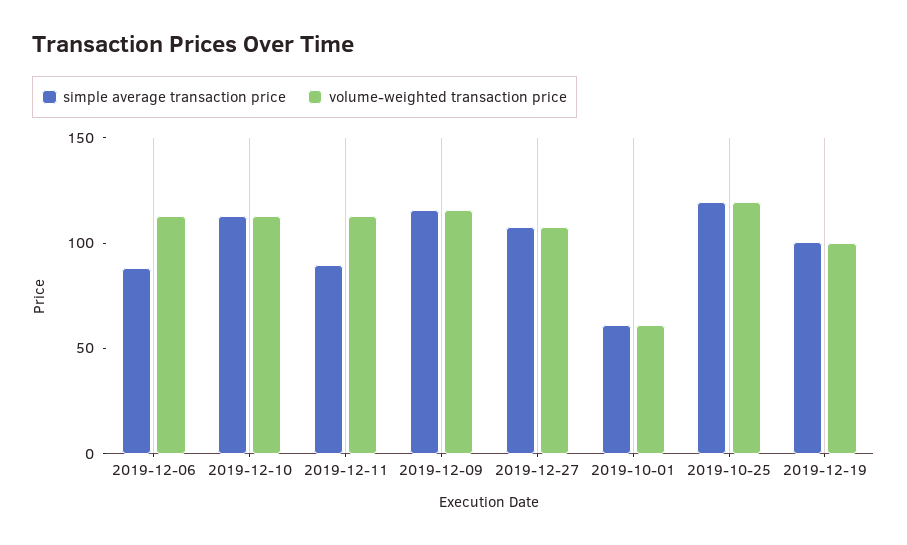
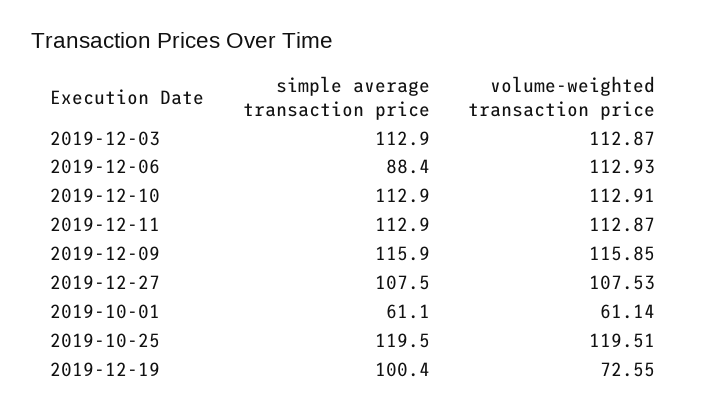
  {
    "simple average transaction price": {
      "2019-12-06": 88.4,
      "2019-12-10": 112.9,
-     "2019-12-11": 90,
+     "2019-12-11": 112.9,
      "2019-12-09": 115.9,
      "2019-12-27": 107.5,
      "2019-10-01": 61.1,
      "2019-10-25": 119.5,
-     "2019-12-19": 100.4
+     "2019-12-19": 100.4,
+     "2019-12-03": 112.9
    },
    "volume-weighted transaction price": {
      "2019-12-06": 112.93,
      "2019-12-10": 112.91,
      "2019-12-11": 112.87,
      "2019-12-09": 115.85,
      "2019-12-27": 107.53,
      "2019-10-01": 61.14,
      "2019-10-25": 119.51,
-     "2019-12-19": 100
+     "2019-12-19": 72.55,
+     "2019-12-03": 112.87
    }
  }

